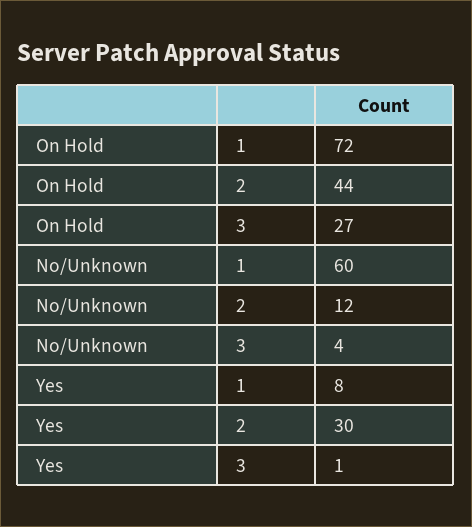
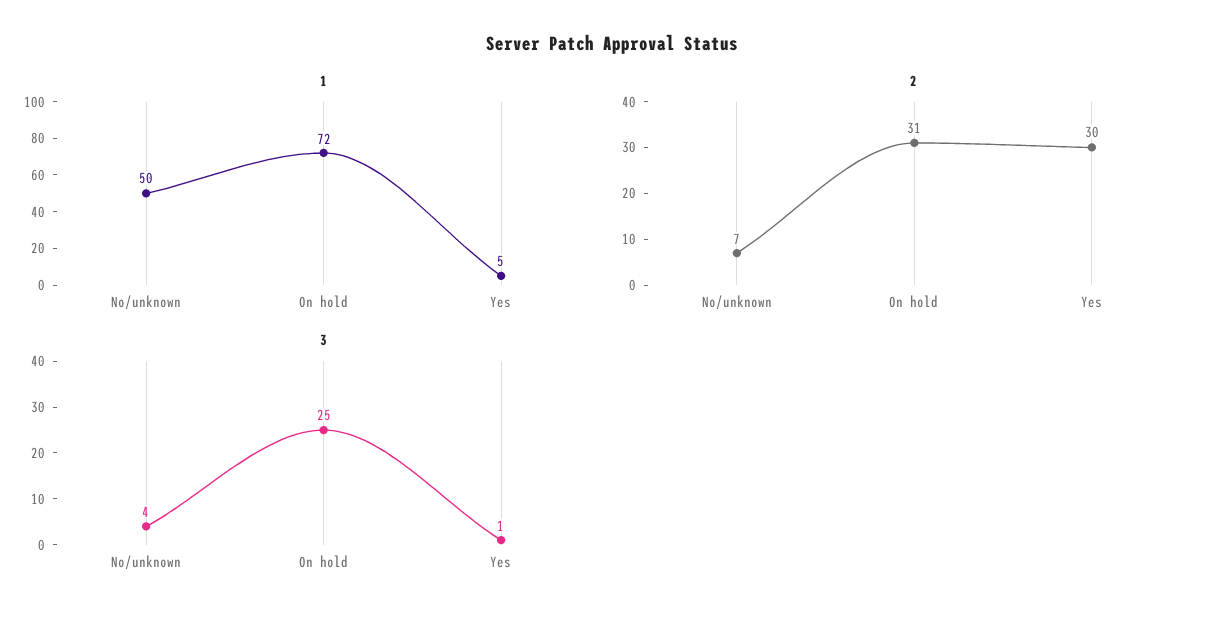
  {
    "1": {
      "On Hold": 72,
-     "No/Unknown": 60,
+     "No/Unknown": 50,
-     "Yes": 8
+     "Yes": 5
    },
    "2": {
-     "On Hold": 44,
+     "On Hold": 31,
-     "No/Unknown": 12,
+     "No/Unknown": 7,
      "Yes": 30
    },
    "3": {
-     "On Hold": 27,
+     "On Hold": 25,
      "No/Unknown": 4,
      "Yes": 1
    }
  }

